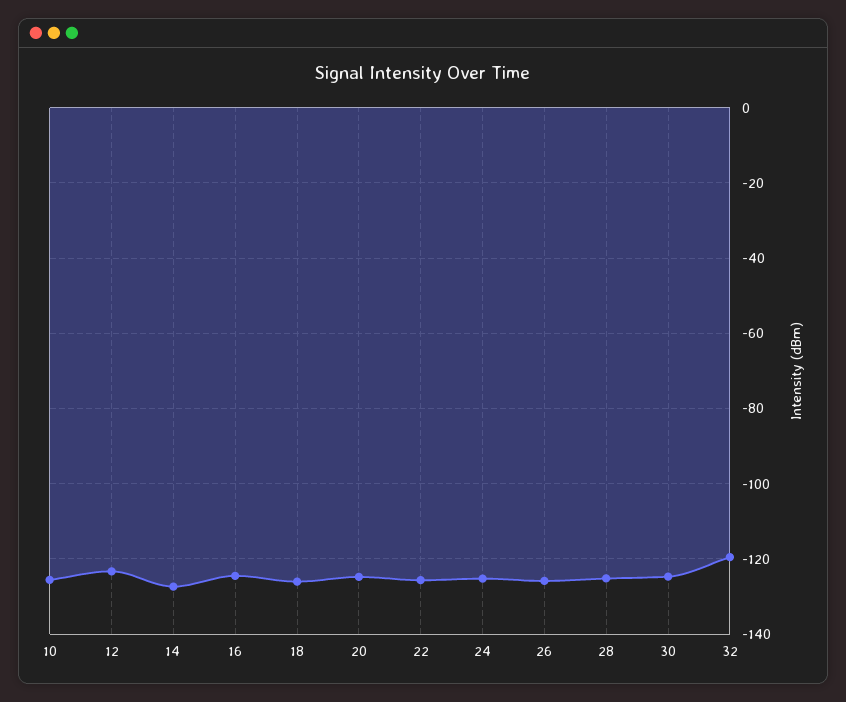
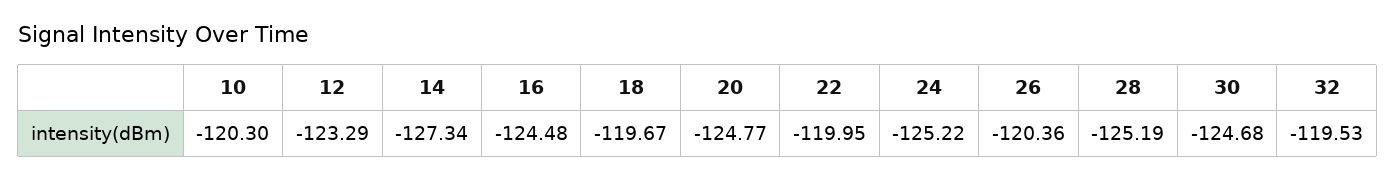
  {
-   "10": -126,
+   "10": -120.3,
    "12": -123.29,
    "14": -127.34,
    "16": -124.48,
-   "18": -126,
+   "18": -119.67,
    "20": -124.77,
-   "22": -126,
+   "22": -119.95,
    "24": -125.22,
-   "26": -126,
+   "26": -120.36,
    "28": -125.19,
    "30": -124.68,
    "32": -119.53
  }

